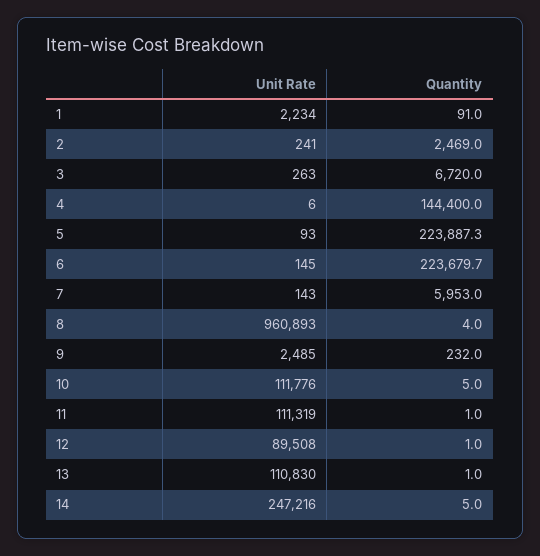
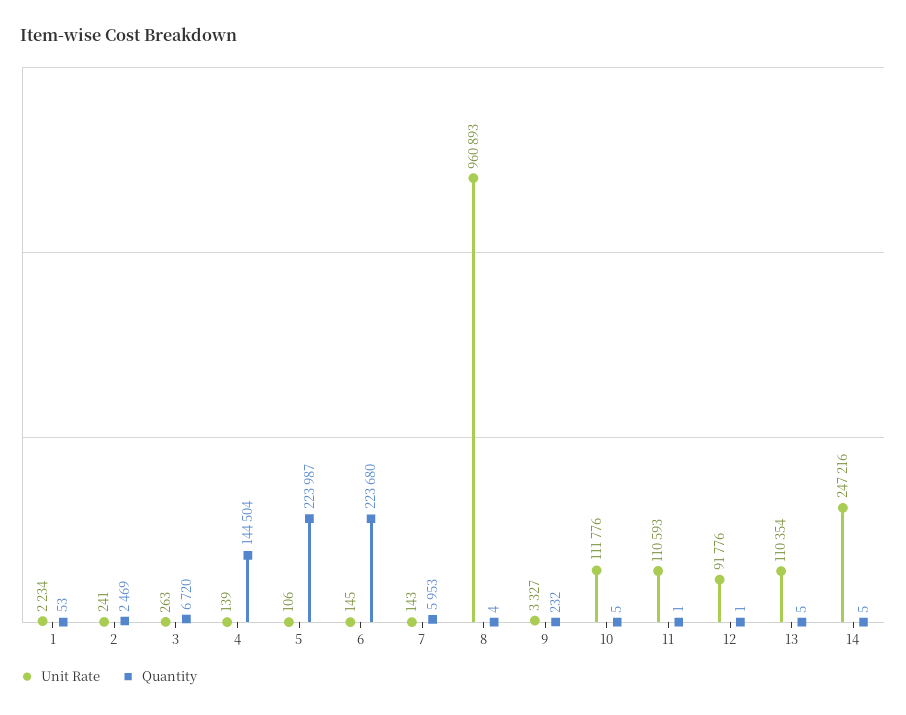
  {
    "Unit Rate": {
      "1": 2234,
      "2": 241,
      "3": 263,
-     "4": 6,
+     "4": 139,
-     "5": 93,
+     "5": 106,
      "6": 145,
      "7": 143,
      "8": 960893,
-     "9": 2485,
+     "9": 3327,
      "10": 111776,
-     "11": 111319,
+     "11": 110593,
-     "12": 89508,
+     "12": 91776,
-     "13": 110830,
+     "13": 110354,
      "14": 247216
    },
    "Quantity": {
-     "1": 91,
+     "1": 53,
      "2": 2469,
      "3": 6720,
-     "4": 144400,
+     "4": 144504,
-     "5": 223887.3,
+     "5": 223987,
      "6": 223679.7,
      "7": 5953,
      "8": 4,
      "9": 232,
      "10": 5,
      "11": 1,
      "12": 1,
-     "13": 1,
+     "13": 5,
      "14": 5
    }
  }

